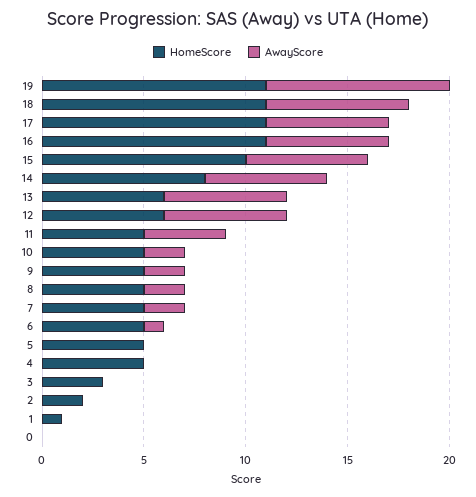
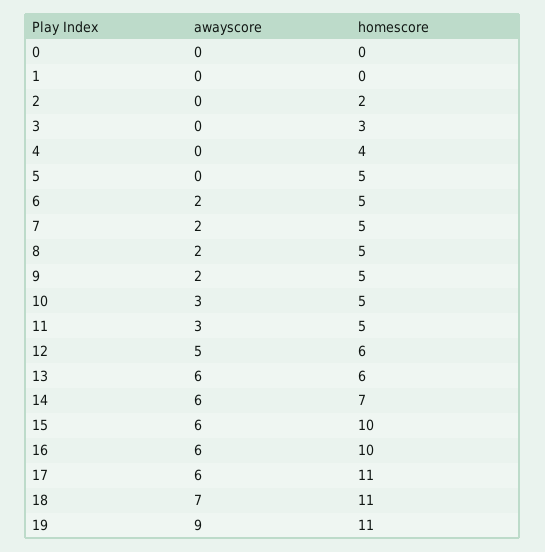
  {
    "HomeScore": {
      "19": 11,
      "18": 11,
      "17": 11,
-     "16": 11,
+     "16": 10,
      "15": 10,
-     "14": 8,
+     "14": 7,
      "13": 6,
      "12": 6,
      "11": 5,
      "10": 5,
      "9": 5,
      "8": 5,
      "7": 5,
      "6": 5,
      "5": 5,
-     "4": 5,
+     "4": 4,
      "3": 3,
      "2": 2,
-     "1": 1,
+     "1": 0,
      "0": 0
    },
    "AwayScore": {
      "19": 9,
      "18": 7,
      "17": 6,
      "16": 6,
      "15": 6,
      "14": 6,
      "13": 6,
-     "12": 6,
+     "12": 5,
-     "11": 4,
+     "11": 3,
-     "10": 2,
+     "10": 3,
      "9": 2,
      "8": 2,
      "7": 2,
-     "6": 1,
+     "6": 2,
      "5": 0,
      "4": 0,
      "3": 0,
      "2": 0,
      "1": 0,
      "0": 0
    }
  }

